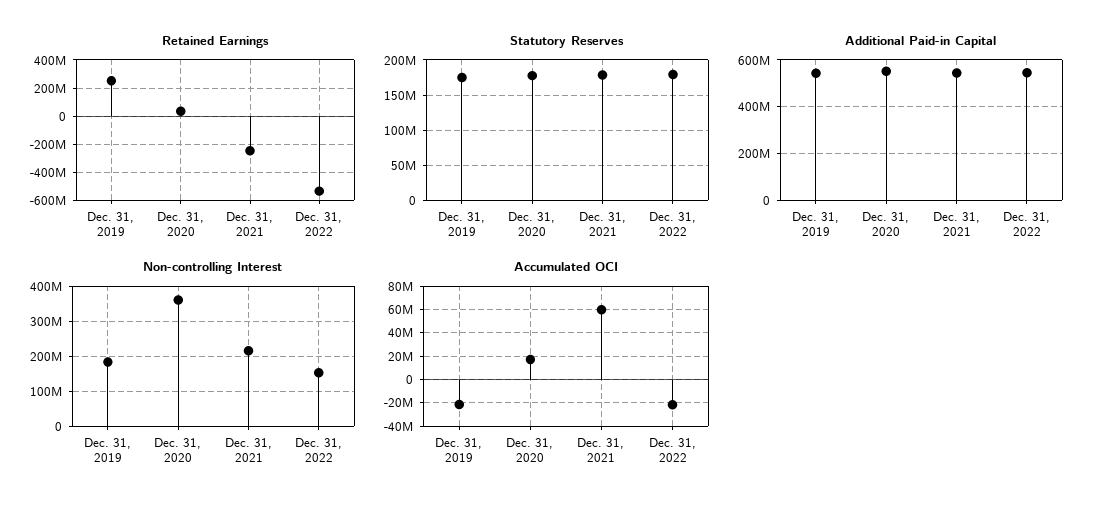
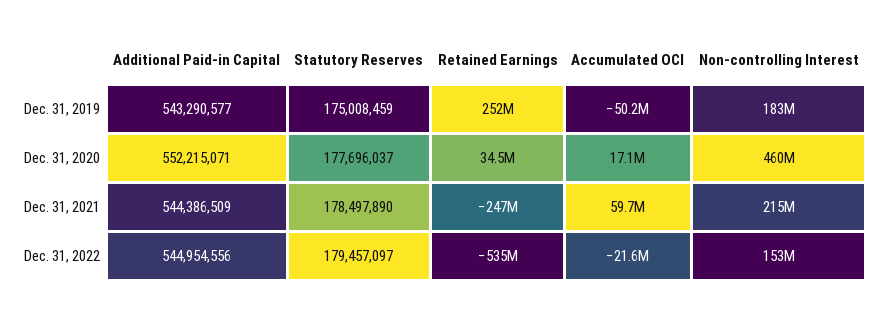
  {
    "Retained Earnings": {
      "Dec. 31, 2019": 252000000,
      "Dec. 31, 2020": 34500000,
      "Dec. 31, 2021": -247000000,
      "Dec. 31, 2022": -535000000
    },
    "Statutory Reserves": {
      "Dec. 31, 2019": 175008459,
      "Dec. 31, 2020": 177696037,
      "Dec. 31, 2021": 178497890,
      "Dec. 31, 2022": 179457097
    },
    "Additional Paid-in Capital": {
      "Dec. 31, 2019": 543290577,
      "Dec. 31, 2020": 552215071,
      "Dec. 31, 2021": 544386509,
      "Dec. 31, 2022": 544954556
    },
    "Non-controlling Interest": {
      "Dec. 31, 2019": 183000000,
-     "Dec. 31, 2020": 360000000,
+     "Dec. 31, 2020": 460000000,
      "Dec. 31, 2021": 215000000,
      "Dec. 31, 2022": 153000000
    },
    "Accumulated OCI": {
-     "Dec. 31, 2019": -20000000,
+     "Dec. 31, 2019": -50200000,
      "Dec. 31, 2020": 17100000,
      "Dec. 31, 2021": 59700000,
      "Dec. 31, 2022": -21600000
    }
  }

